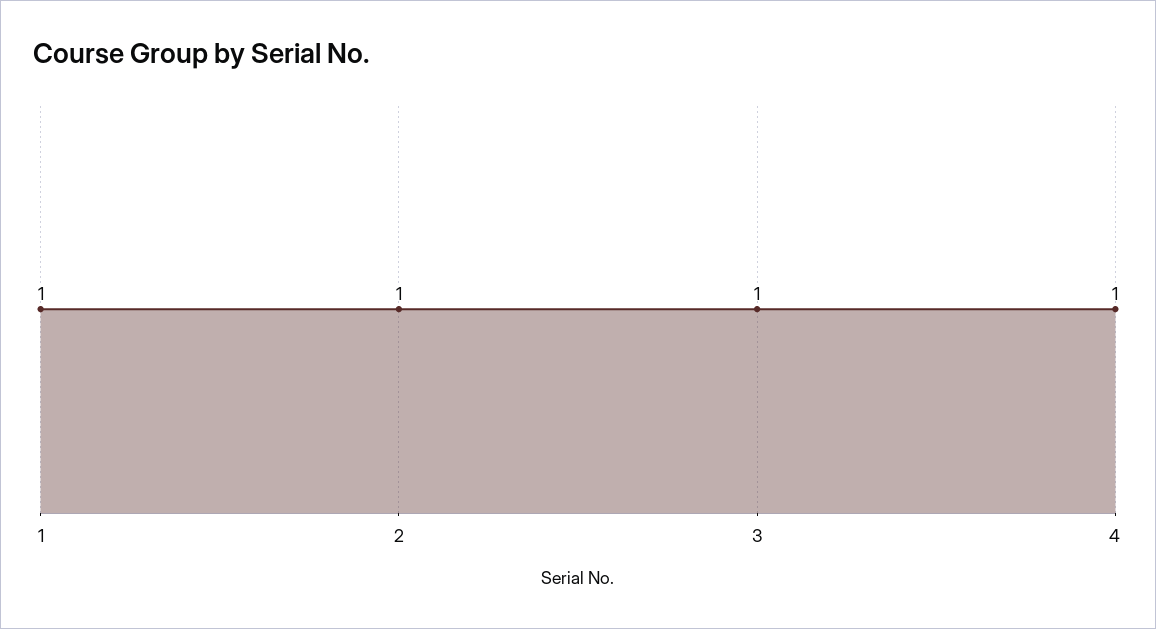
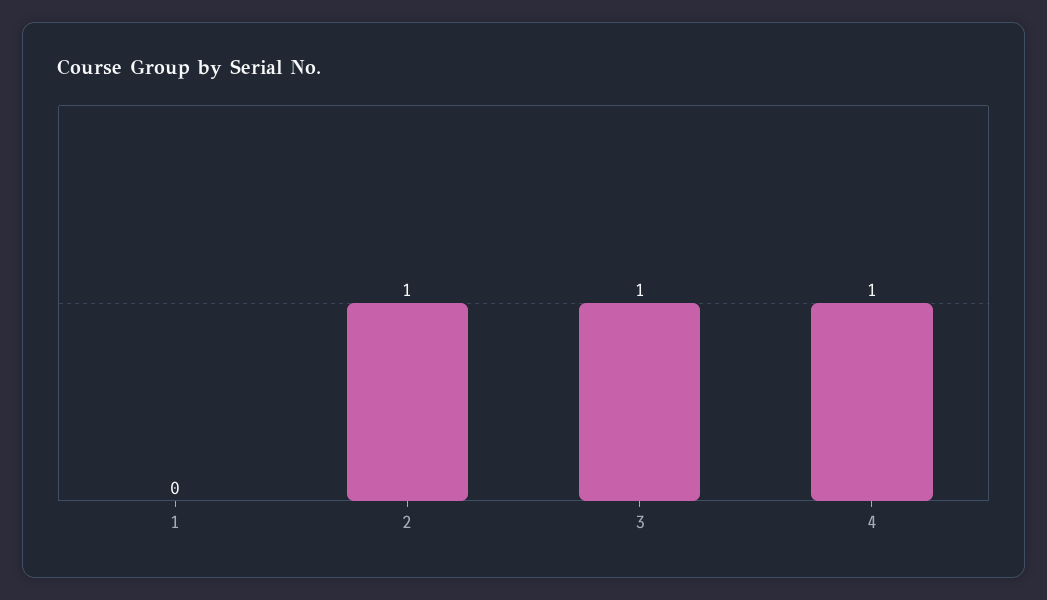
  {
-   "1": 1,
+   "1": 0,
    "2": 1,
    "3": 1,
    "4": 1
  }

